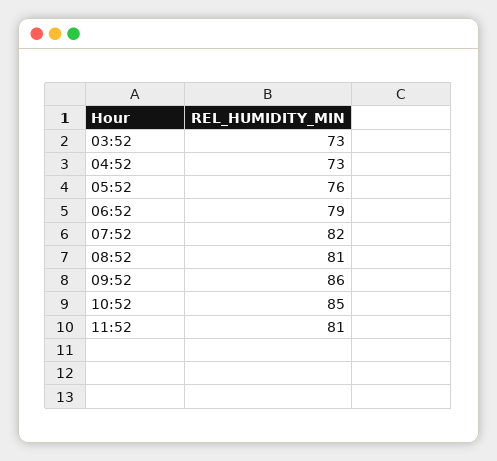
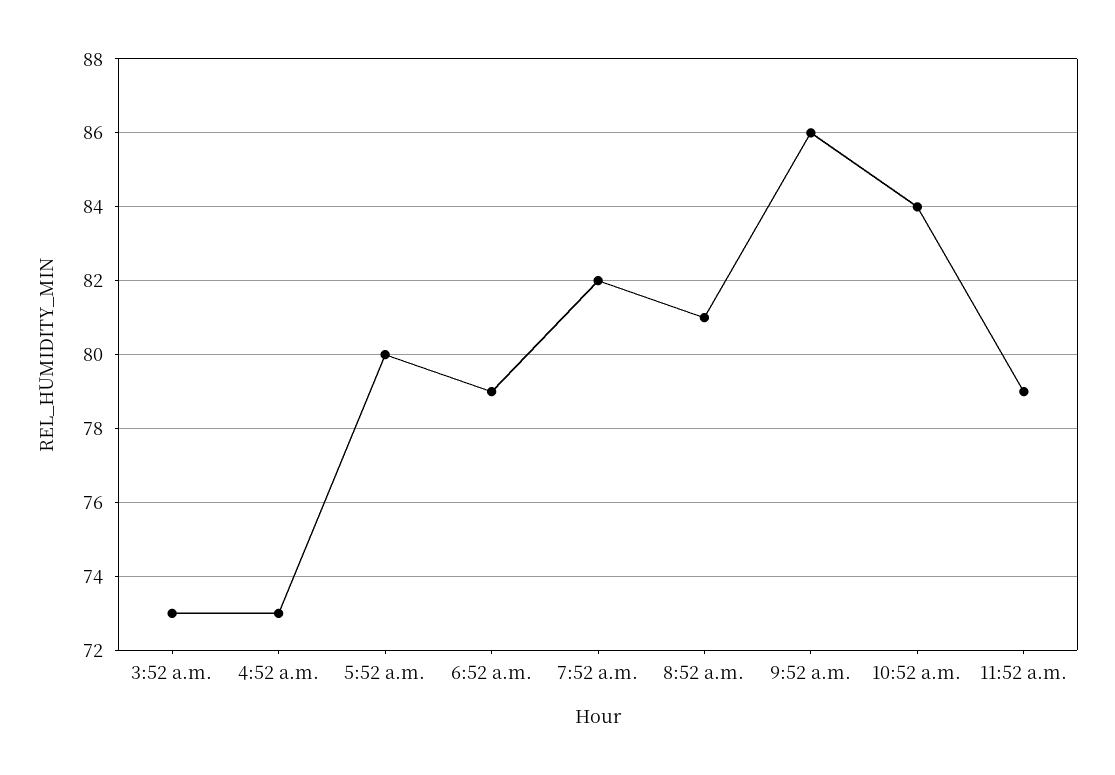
  {
    "03:52": 73,
    "04:52": 73,
-   "05:52": 76,
+   "05:52": 80,
    "06:52": 79,
    "07:52": 82,
    "08:52": 81,
    "09:52": 86,
-   "10:52": 85,
+   "10:52": 84,
-   "11:52": 81
+   "11:52": 79
  }

